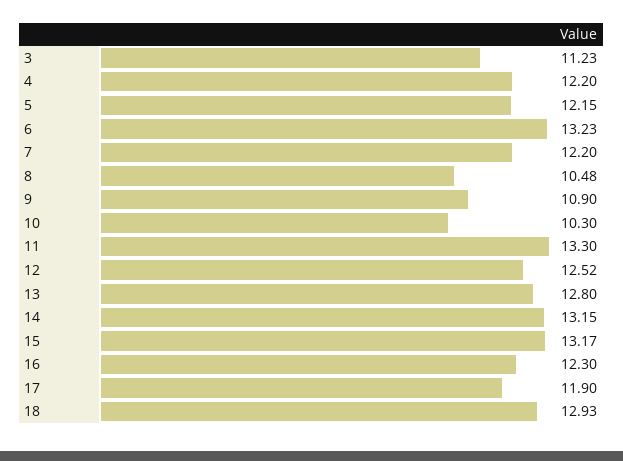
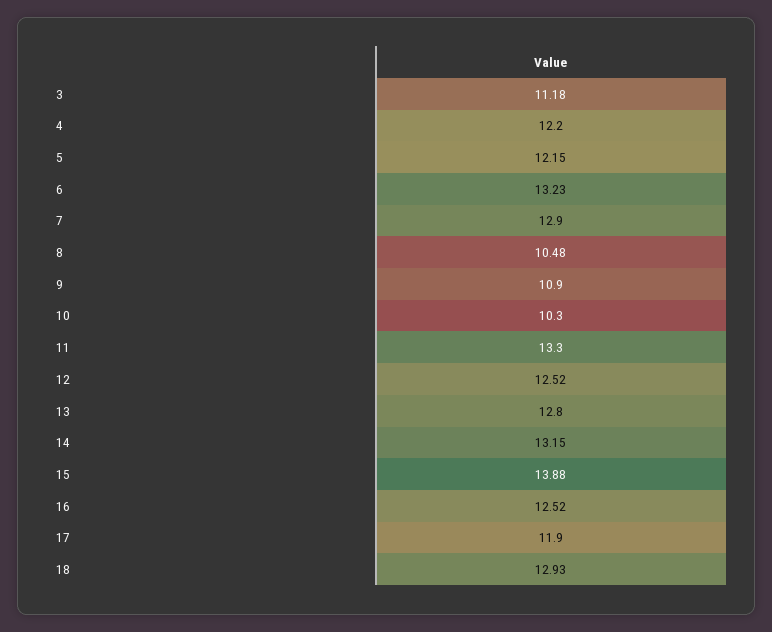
  {
-   "3": 11.23,
+   "3": 11.18,
    "4": 12.2,
    "5": 12.15,
    "6": 13.23,
-   "7": 12.2,
+   "7": 12.9,
    "8": 10.48,
    "9": 10.9,
    "10": 10.3,
    "11": 13.3,
    "12": 12.52,
    "13": 12.8,
    "14": 13.15,
-   "15": 13.17,
+   "15": 13.88,
-   "16": 12.3,
+   "16": 12.52,
    "17": 11.9,
    "18": 12.93
  }

